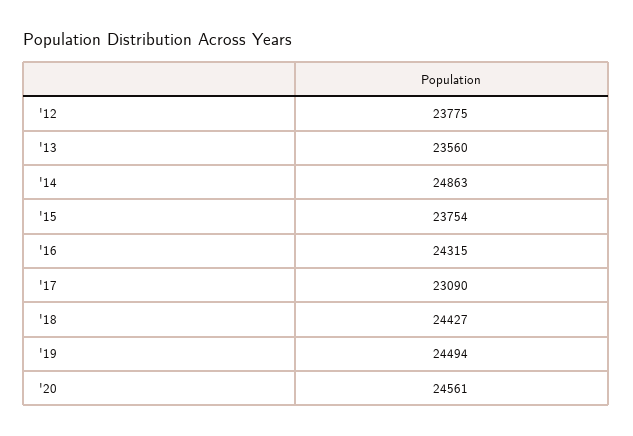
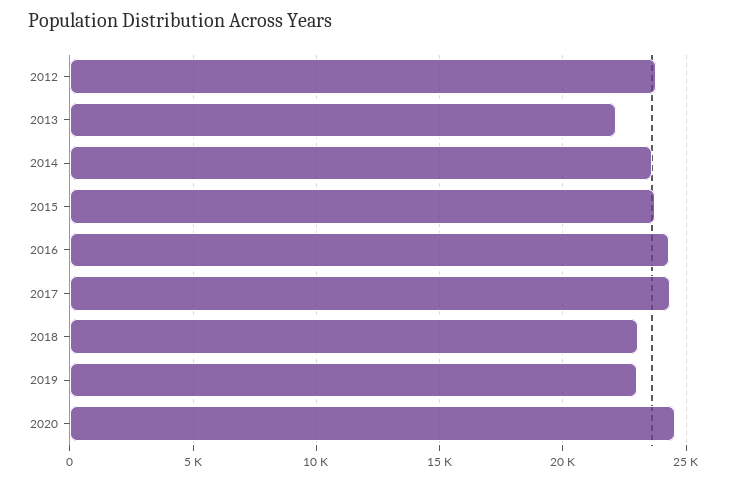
  {
    "'12": 23775,
-   "'13": 23560,
+   "'13": 22000,
-   "'14": 24863,
+   "'14": 23500,
    "'15": 23754,
    "'16": 24315,
-   "'17": 23090,
+   "'17": 24500,
-   "'18": 24427,
+   "'18": 23000,
-   "'19": 24494,
+   "'19": 23000,
    "'20": 24561
  }

